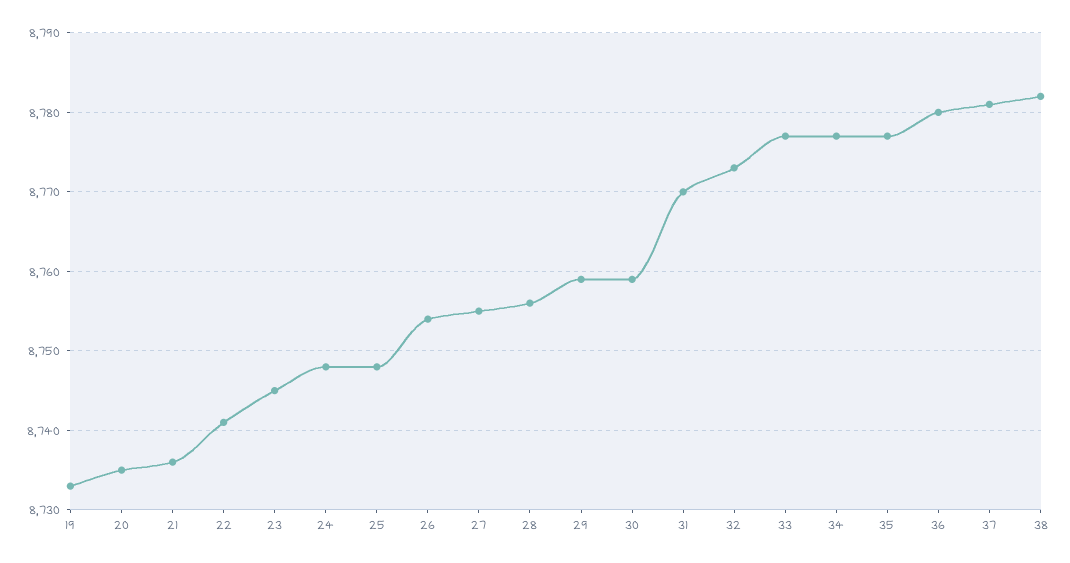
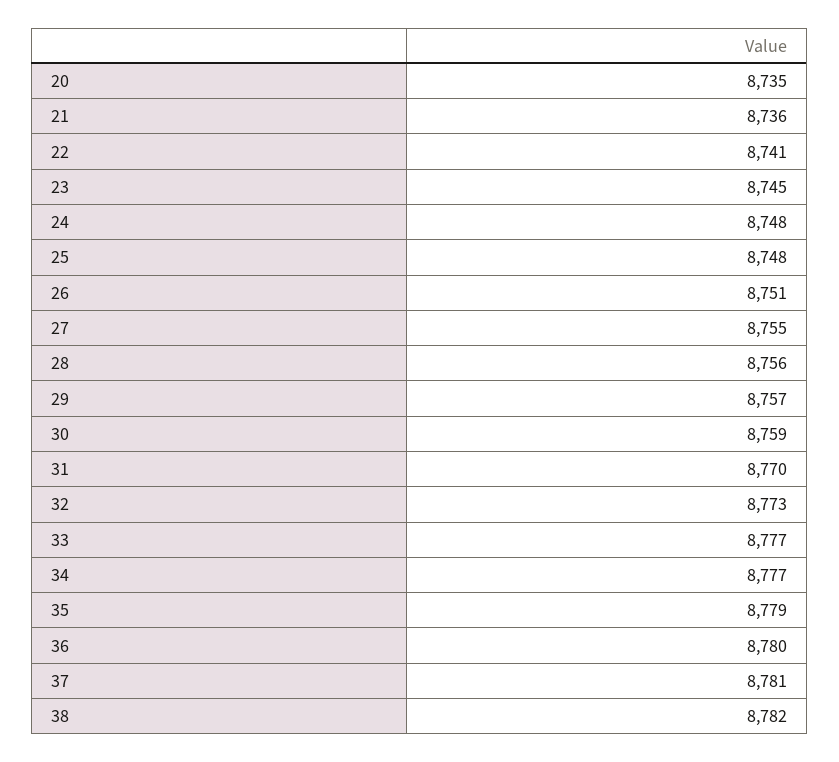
  {
-   "19": 8733,
    "20": 8735,
    "21": 8736,
    "22": 8741,
    "23": 8745,
    "24": 8748,
    "25": 8748,
-   "26": 8754,
+   "26": 8751,
    "27": 8755,
    "28": 8756,
-   "29": 8759,
+   "29": 8757,
    "30": 8759,
    "31": 8770,
    "32": 8773,
    "33": 8777,
    "34": 8777,
-   "35": 8777,
+   "35": 8779,
    "36": 8780,
    "37": 8781,
    "38": 8782
  }

